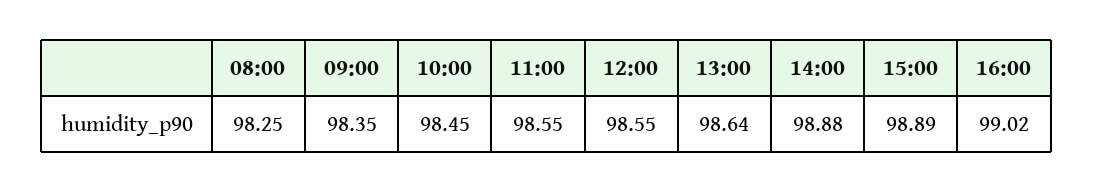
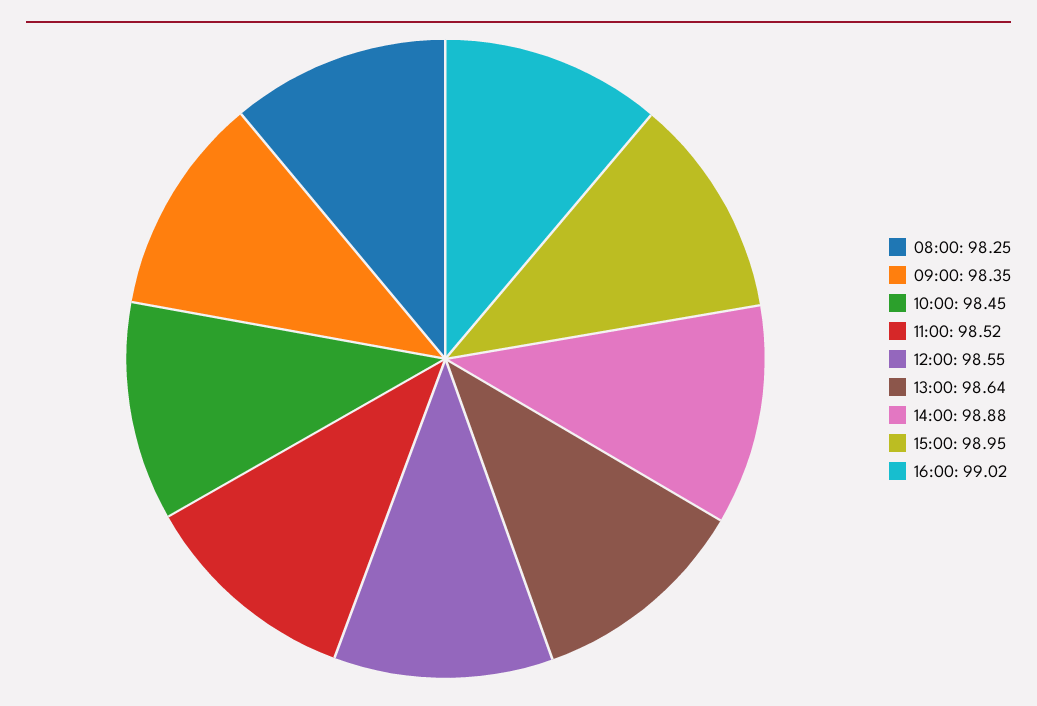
  {
    "08:00": 98.25,
    "09:00": 98.35,
    "10:00": 98.45,
-   "11:00": 98.55,
+   "11:00": 98.52,
    "12:00": 98.55,
    "13:00": 98.64,
    "14:00": 98.88,
-   "15:00": 98.89,
+   "15:00": 98.95,
    "16:00": 99.02
  }

